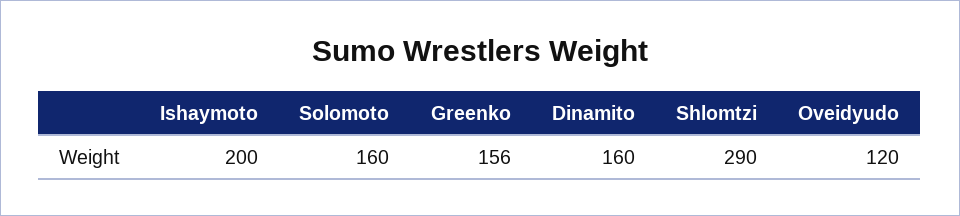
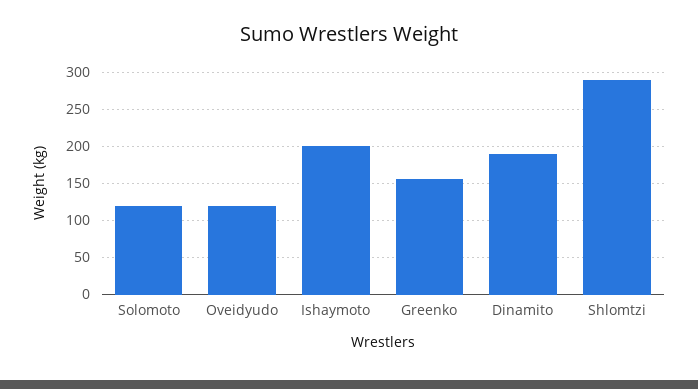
  {
    "Ishaymoto": 200,
-   "Solomoto": 160,
+   "Solomoto": 120,
    "Greenko": 156,
-   "Dinamito": 160,
+   "Dinamito": 190,
    "Shlomtzi": 290,
    "Oveidyudo": 120
  }

